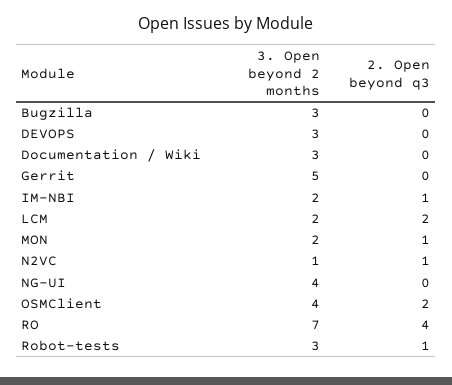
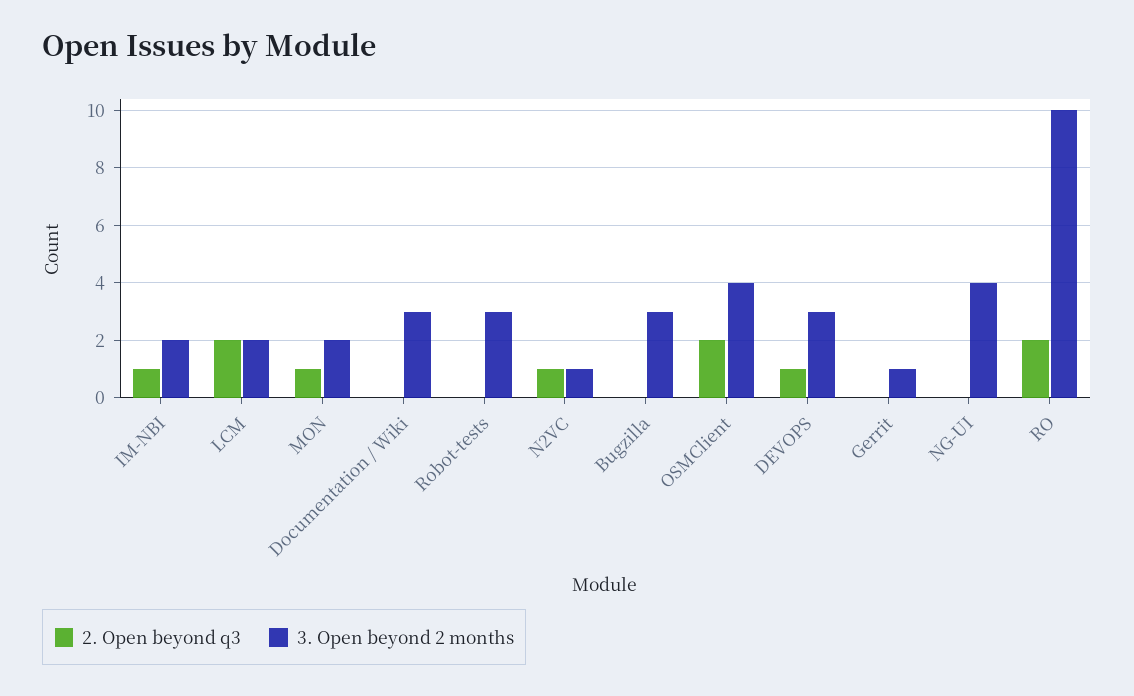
  {
    "3. Open beyond 2 months": {
      "Bugzilla": 3,
      "DEVOPS": 3,
      "Documentation / Wiki": 3,
-     "Gerrit": 5,
+     "Gerrit": 1,
      "IM-NBI": 2,
      "LCM": 2,
      "MON": 2,
      "N2VC": 1,
      "NG-UI": 4,
      "OSMClient": 4,
-     "RO": 7,
+     "RO": 10,
      "Robot-tests": 3
    },
    "2. Open beyond q3": {
      "Bugzilla": 0,
-     "DEVOPS": 0,
+     "DEVOPS": 1,
      "Documentation / Wiki": 0,
      "Gerrit": 0,
      "IM-NBI": 1,
      "LCM": 2,
      "MON": 1,
      "N2VC": 1,
      "NG-UI": 0,
      "OSMClient": 2,
-     "RO": 4,
+     "RO": 2,
-     "Robot-tests": 1
+     "Robot-tests": 0
    }
  }

